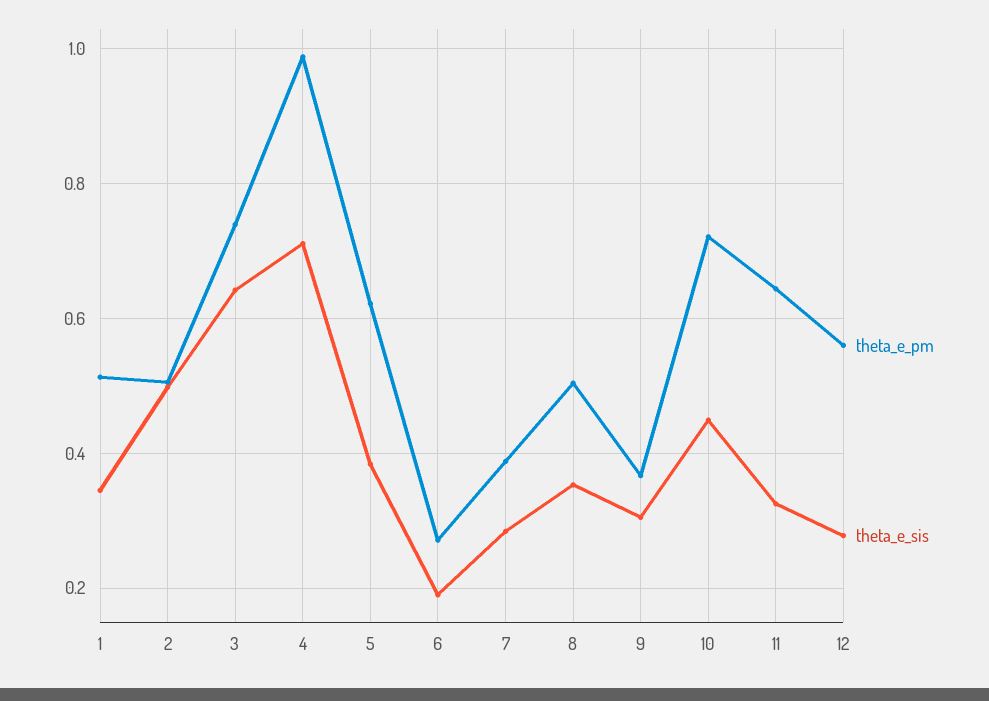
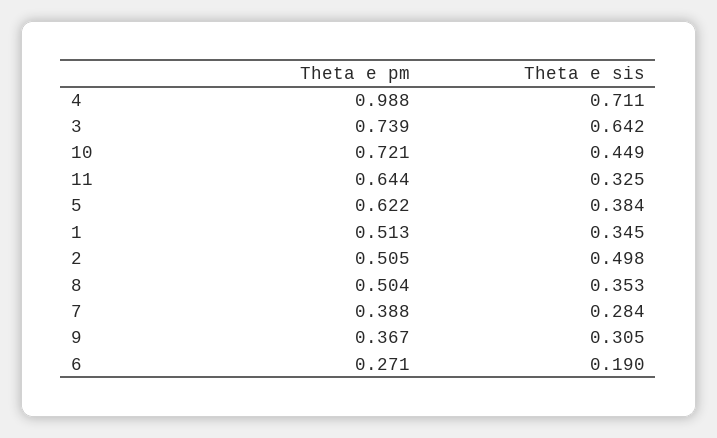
  {
    "theta_e_pm": {
      "1": 0.513,
      "2": 0.505,
      "3": 0.739,
      "4": 0.988,
      "5": 0.622,
      "6": 0.271,
      "7": 0.388,
      "8": 0.504,
      "9": 0.367,
      "10": 0.721,
-     "11": 0.644,
+     "11": 0.644
-     "12": 0.56
    },
    "theta_e_sis": {
      "1": 0.345,
      "2": 0.498,
      "3": 0.642,
      "4": 0.711,
      "5": 0.384,
      "6": 0.19,
      "7": 0.284,
      "8": 0.353,
      "9": 0.305,
      "10": 0.449,
-     "11": 0.325,
+     "11": 0.325
-     "12": 0.28
    }
  }

